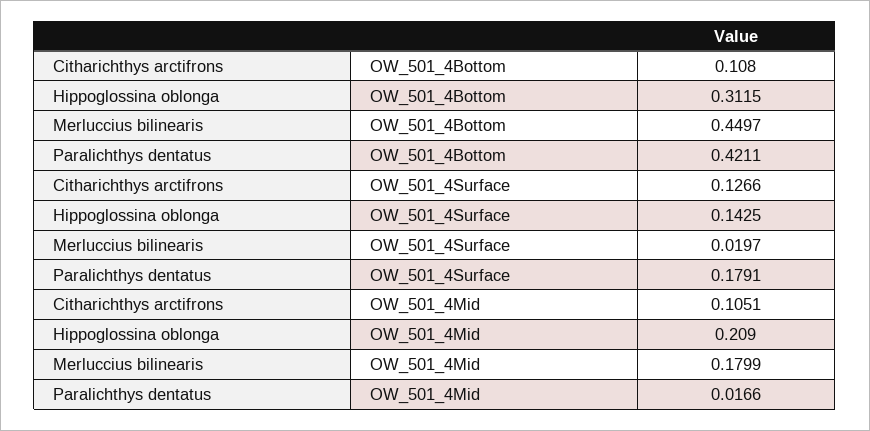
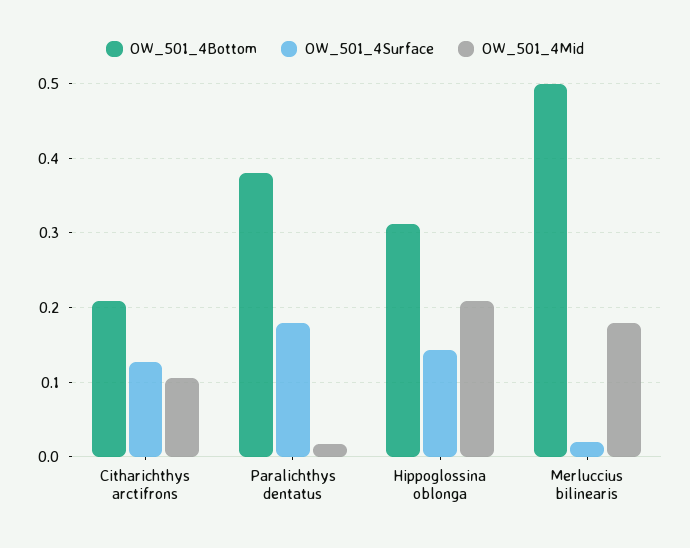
  {
    "OW_501_4Bottom": {
-     "Citharichthys arctifrons": 0.108,
+     "Citharichthys arctifrons": 0.21,
      "Hippoglossina oblonga": 0.3115,
-     "Merluccius bilinearis": 0.4497,
+     "Merluccius bilinearis": 0.5,
-     "Paralichthys dentatus": 0.4211
+     "Paralichthys dentatus": 0.38
    },
    "OW_501_4Surface": {
      "Citharichthys arctifrons": 0.1266,
      "Hippoglossina oblonga": 0.1425,
      "Merluccius bilinearis": 0.0197,
      "Paralichthys dentatus": 0.1791
    },
    "OW_501_4Mid": {
      "Citharichthys arctifrons": 0.1051,
      "Hippoglossina oblonga": 0.209,
      "Merluccius bilinearis": 0.1799,
      "Paralichthys dentatus": 0.0166
    }
  }

